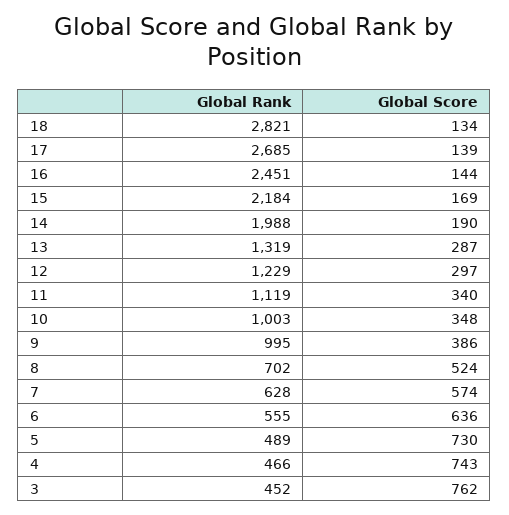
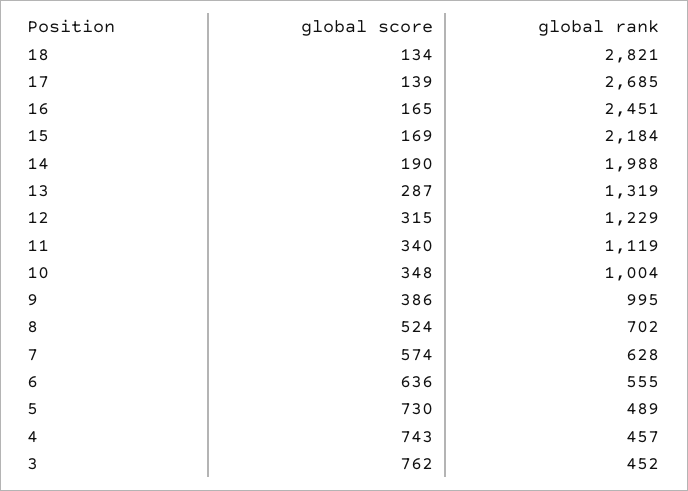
  {
    "Global Rank": {
      "18": 2821,
      "17": 2685,
      "16": 2451,
      "15": 2184,
      "14": 1988,
      "13": 1319,
      "12": 1229,
      "11": 1119,
-     "10": 1003,
+     "10": 1004,
      "9": 995,
      "8": 702,
      "7": 628,
      "6": 555,
      "5": 489,
-     "4": 466,
+     "4": 457,
      "3": 452
    },
    "Global Score": {
      "18": 134,
      "17": 139,
-     "16": 144,
+     "16": 165,
      "15": 169,
      "14": 190,
      "13": 287,
-     "12": 297,
+     "12": 315,
      "11": 340,
      "10": 348,
      "9": 386,
      "8": 524,
      "7": 574,
      "6": 636,
      "5": 730,
      "4": 743,
      "3": 762
    }
  }

